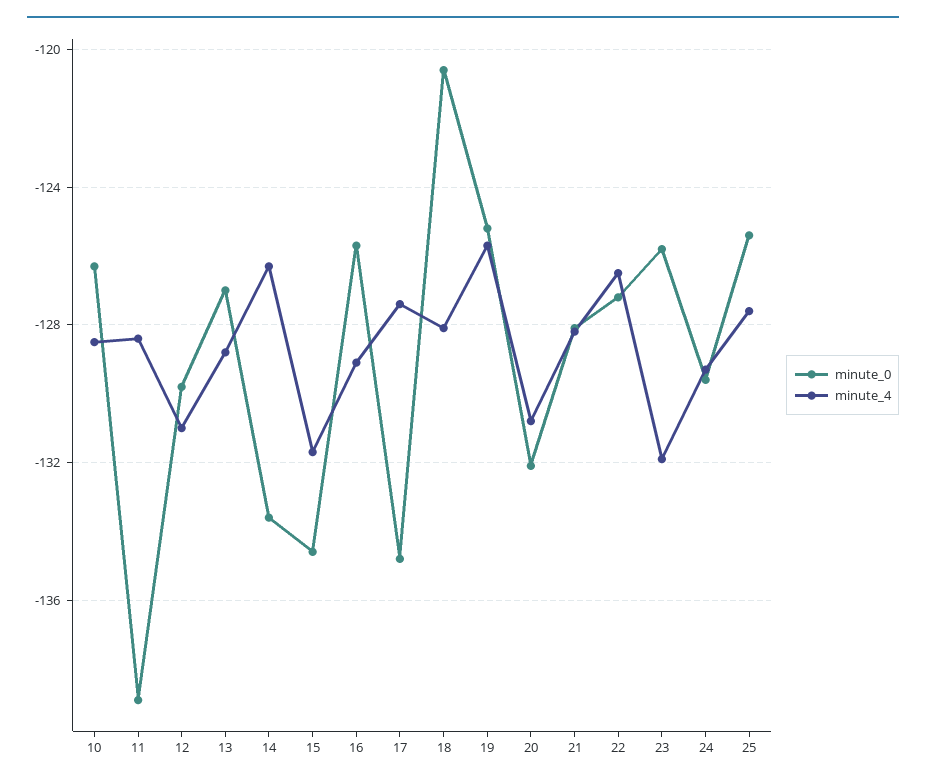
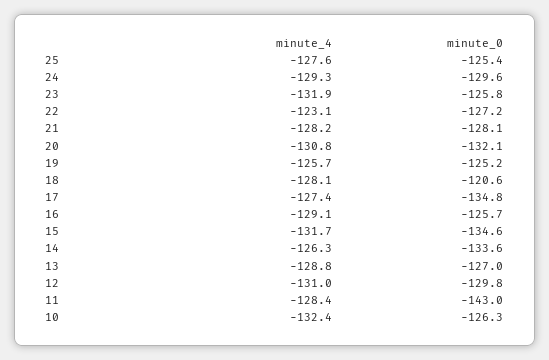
  {
    "minute_0": {
      "10": -126.3,
-     "11": -139,
+     "11": -143,
      "12": -129.8,
      "13": -127,
      "14": -133.6,
      "15": -134.6,
      "16": -125.7,
      "17": -134.8,
      "18": -120.6,
      "19": -125.2,
      "20": -132.1,
      "21": -128.1,
      "22": -127.2,
      "23": -125.8,
      "24": -129.6,
      "25": -125.4
    },
    "minute_4": {
-     "10": -128.5,
+     "10": -132.4,
      "11": -128.4,
      "12": -131,
      "13": -128.8,
      "14": -126.3,
      "15": -131.7,
      "16": -129.1,
      "17": -127.4,
      "18": -128.1,
      "19": -125.7,
      "20": -130.8,
      "21": -128.2,
-     "22": -126.5,
+     "22": -123.1,
      "23": -131.9,
      "24": -129.3,
      "25": -127.6
    }
  }

